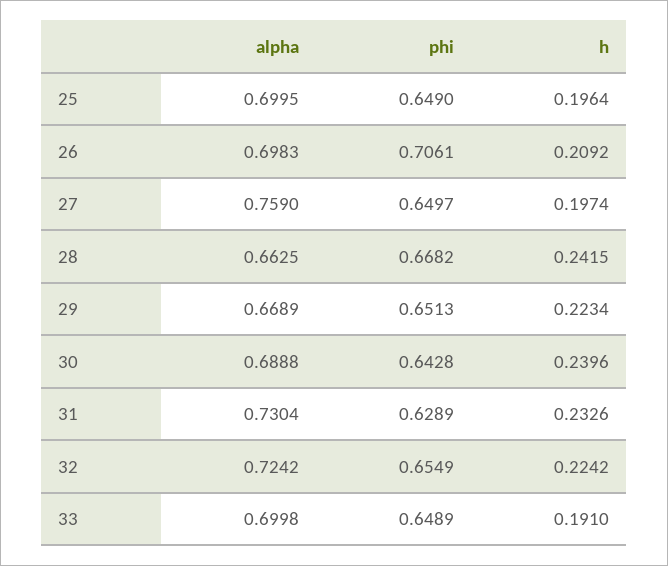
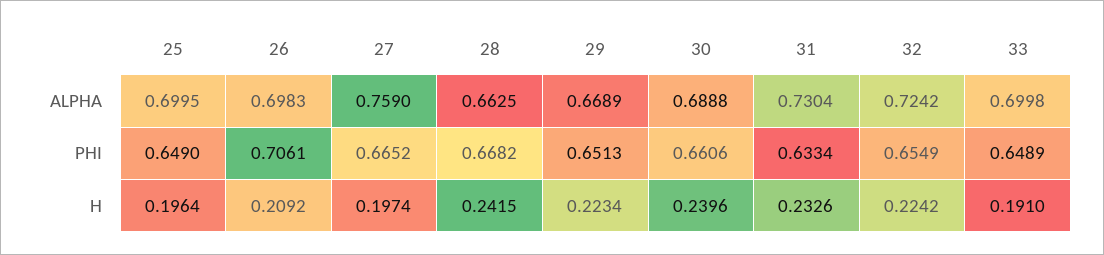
  {
    "alpha": {
      "25": 0.6995,
      "26": 0.6983,
      "27": 0.759,
      "28": 0.6625,
      "29": 0.6689,
      "30": 0.6888,
      "31": 0.7304,
      "32": 0.7242,
      "33": 0.6998
    },
    "phi": {
      "25": 0.649,
      "26": 0.7061,
-     "27": 0.6497,
+     "27": 0.6652,
      "28": 0.6682,
      "29": 0.6513,
-     "30": 0.6428,
+     "30": 0.6606,
-     "31": 0.6289,
+     "31": 0.6334,
      "32": 0.6549,
      "33": 0.6489
    },
    "h": {
      "25": 0.1964,
      "26": 0.2092,
      "27": 0.1974,
      "28": 0.2415,
      "29": 0.2234,
      "30": 0.2396,
      "31": 0.2326,
      "32": 0.2242,
      "33": 0.191
    }
  }

